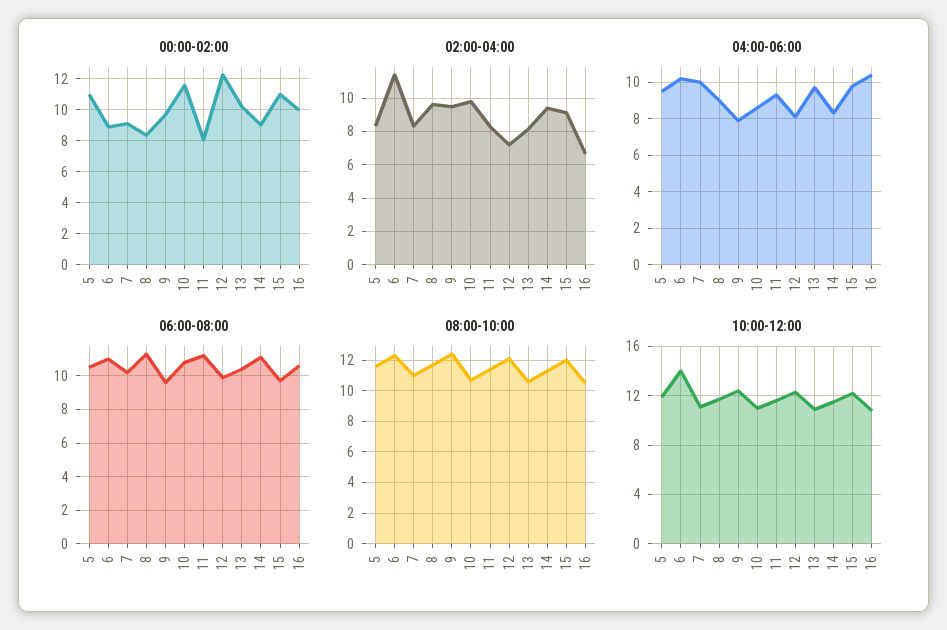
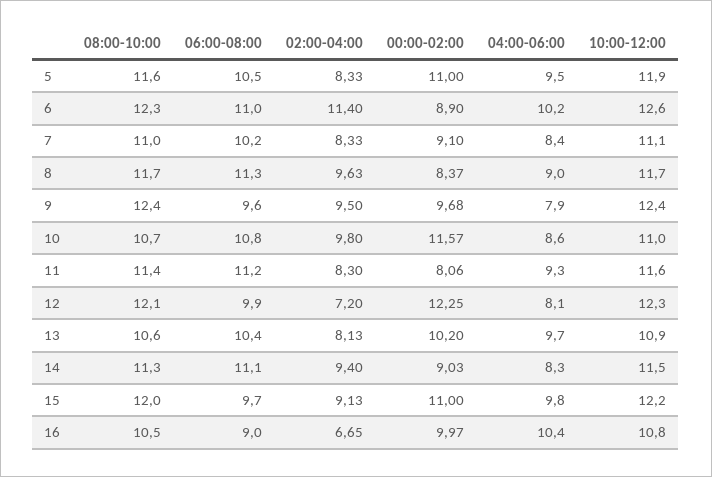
  {
    "00:00-02:00": {
      "5": 11,
      "6": 8.9,
      "7": 9.1,
      "8": 8.37,
      "9": 9.68,
      "10": 11.57,
      "11": 8.06,
      "12": 12.25,
      "13": 10.2,
      "14": 9.03,
      "15": 11,
      "16": 9.97
    },
    "02:00-04:00": {
      "5": 8.33,
      "6": 11.4,
      "7": 8.33,
      "8": 9.63,
      "9": 9.5,
      "10": 9.8,
      "11": 8.3,
      "12": 7.2,
      "13": 8.13,
      "14": 9.4,
      "15": 9.13,
      "16": 6.65
    },
    "04:00-06:00": {
      "5": 9.5,
      "6": 10.2,
-     "7": 10,
+     "7": 8.4,
      "8": 9,
      "9": 7.9,
      "10": 8.6,
      "11": 9.3,
      "12": 8.1,
      "13": 9.7,
      "14": 8.3,
      "15": 9.8,
      "16": 10.4
    },
    "06:00-08:00": {
      "5": 10.5,
      "6": 11,
      "7": 10.2,
      "8": 11.3,
      "9": 9.6,
      "10": 10.8,
      "11": 11.2,
      "12": 9.9,
      "13": 10.4,
      "14": 11.1,
      "15": 9.7,
-     "16": 10.5
+     "16": 9
    },
    "08:00-10:00": {
      "5": 11.6,
      "6": 12.3,
      "7": 11,
      "8": 11.7,
      "9": 12.4,
      "10": 10.7,
      "11": 11.4,
      "12": 12.1,
      "13": 10.6,
      "14": 11.3,
      "15": 12,
      "16": 10.5
    },
    "10:00-12:00": {
      "5": 11.9,
-     "6": 14,
+     "6": 12.6,
      "7": 11.1,
      "8": 11.7,
      "9": 12.4,
      "10": 11,
      "11": 11.6,
      "12": 12.3,
      "13": 10.9,
      "14": 11.5,
      "15": 12.2,
      "16": 10.8
    }
  }

